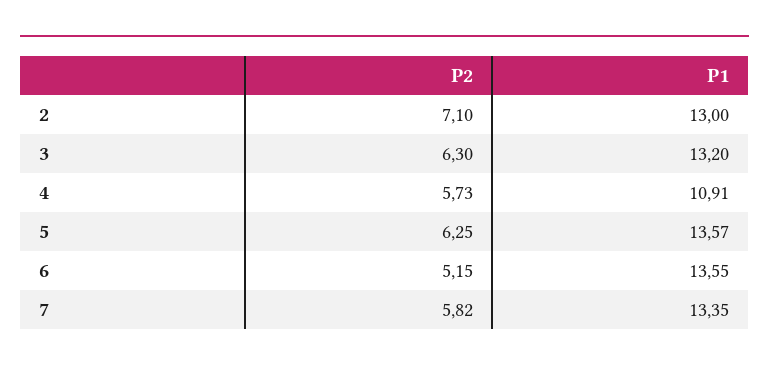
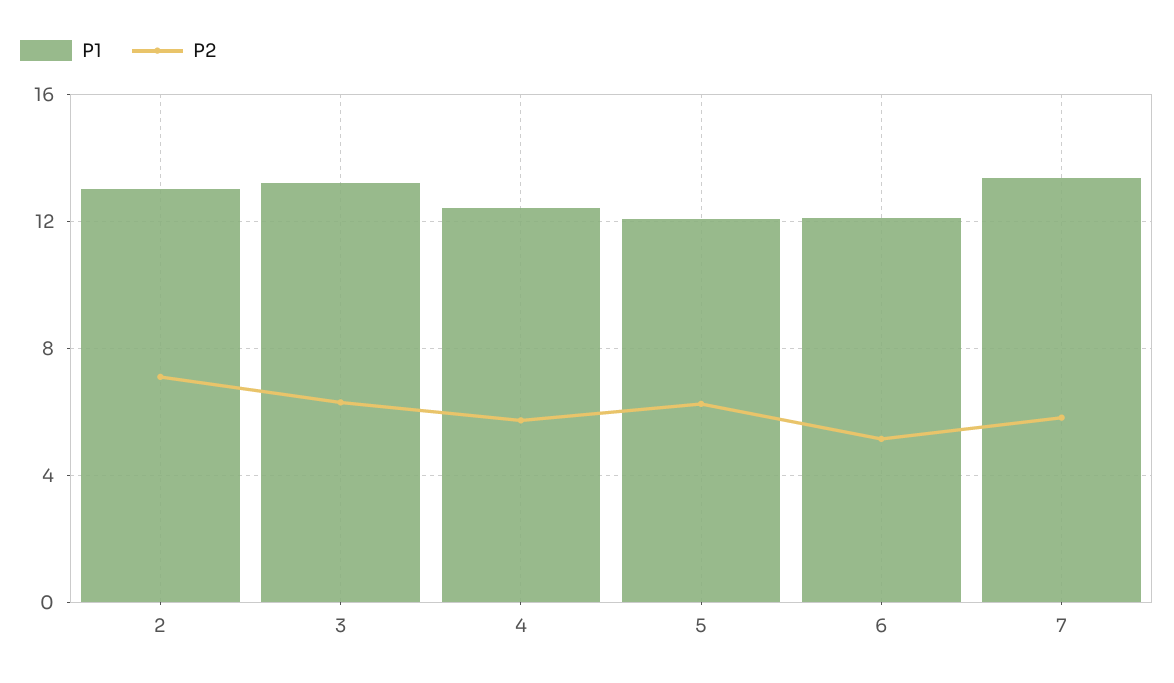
  {
    "P2": {
      "2": 7.1,
      "3": 6.3,
      "4": 5.73,
      "5": 6.25,
      "6": 5.15,
      "7": 5.82
    },
    "P1": {
      "2": 13,
      "3": 13.2,
-     "4": 10.91,
+     "4": 12.5,
-     "5": 13.57,
+     "5": 12,
-     "6": 13.55,
+     "6": 12,
      "7": 13.35
    }
  }

